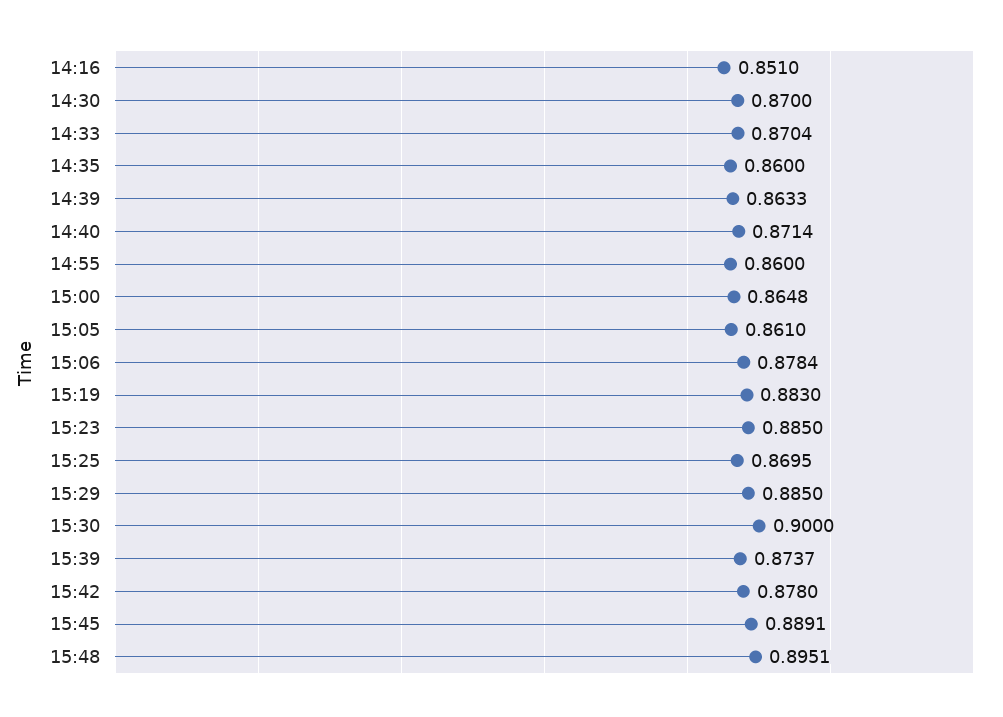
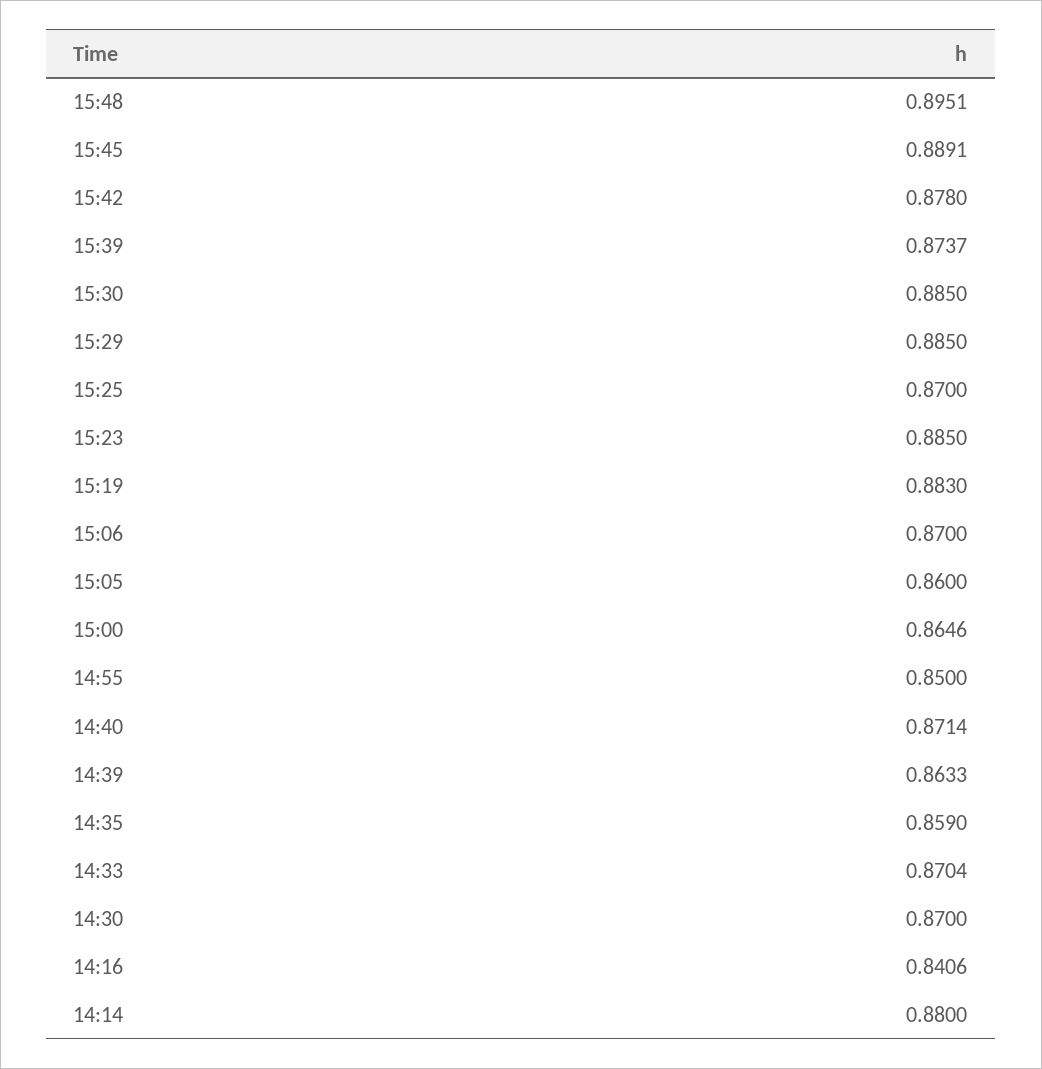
  {
-   "14:16": 0.851,
+   "14:16": 0.8406,
    "14:30": 0.87,
    "14:33": 0.8704,
-   "14:35": 0.86,
+   "14:35": 0.859,
    "14:39": 0.8633,
    "14:40": 0.8714,
-   "14:55": 0.86,
+   "14:55": 0.85,
-   "15:00": 0.8648,
+   "15:00": 0.8646,
-   "15:05": 0.861,
+   "15:05": 0.86,
-   "15:06": 0.8784,
+   "15:06": 0.87,
    "15:19": 0.883,
    "15:23": 0.885,
-   "15:25": 0.8695,
+   "15:25": 0.87,
    "15:29": 0.885,
-   "15:30": 0.9,
+   "15:30": 0.885,
    "15:39": 0.8737,
    "15:42": 0.878,
    "15:45": 0.8891,
-   "15:48": 0.8951
+   "15:48": 0.8951,
+   "14:14": 0.88
  }

